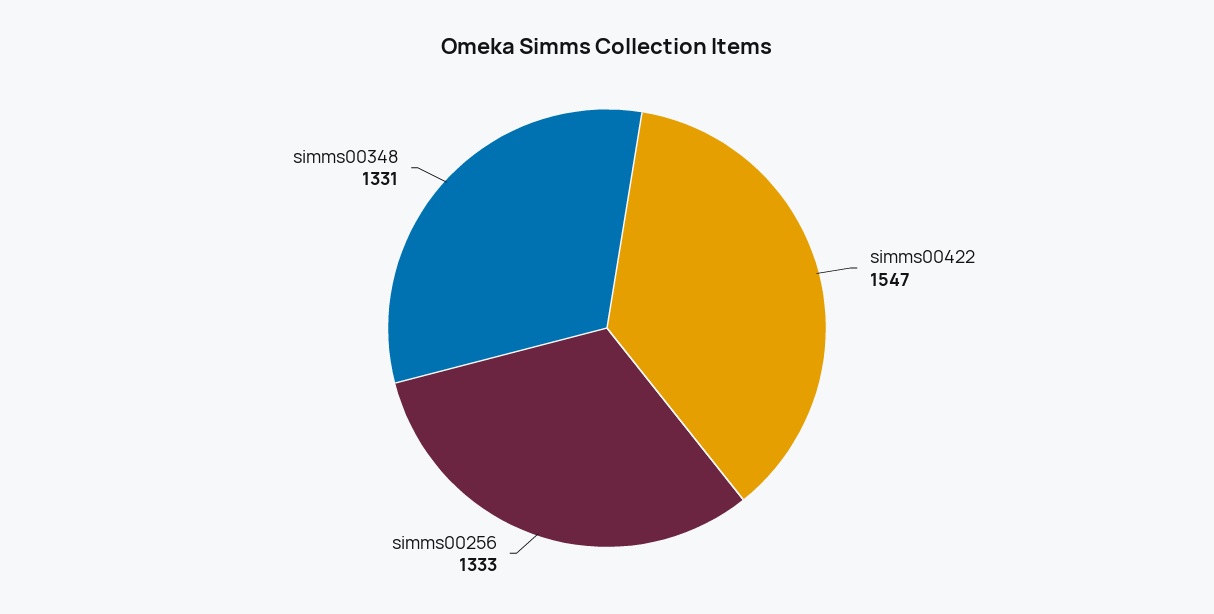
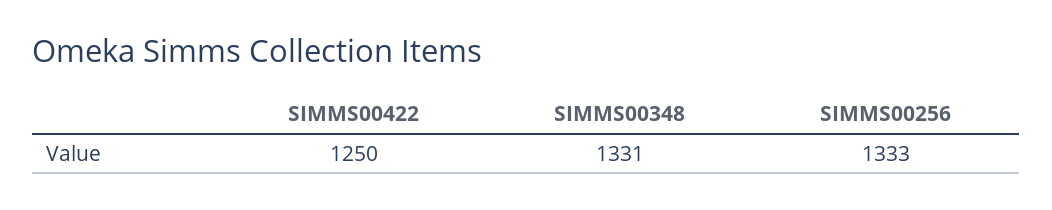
  {
-   "simms00422": 1547,
+   "simms00422": 1250,
    "simms00256": 1333,
    "simms00348": 1331
  }

